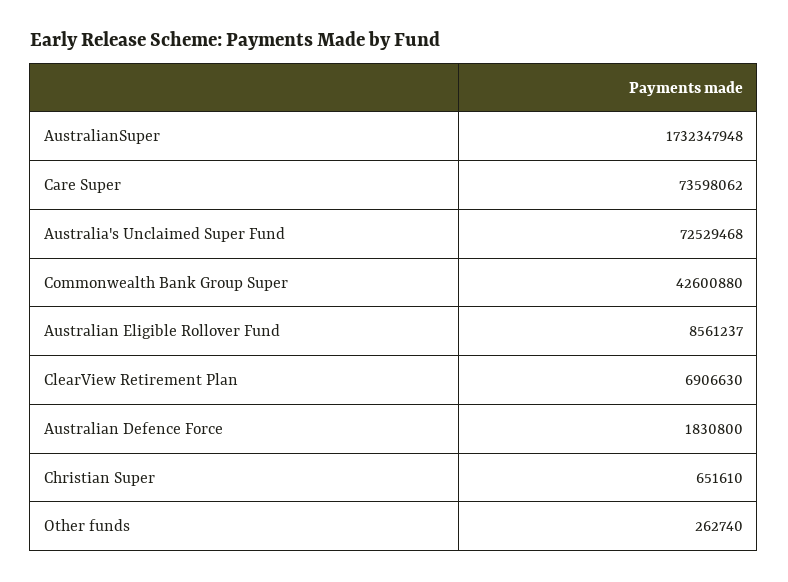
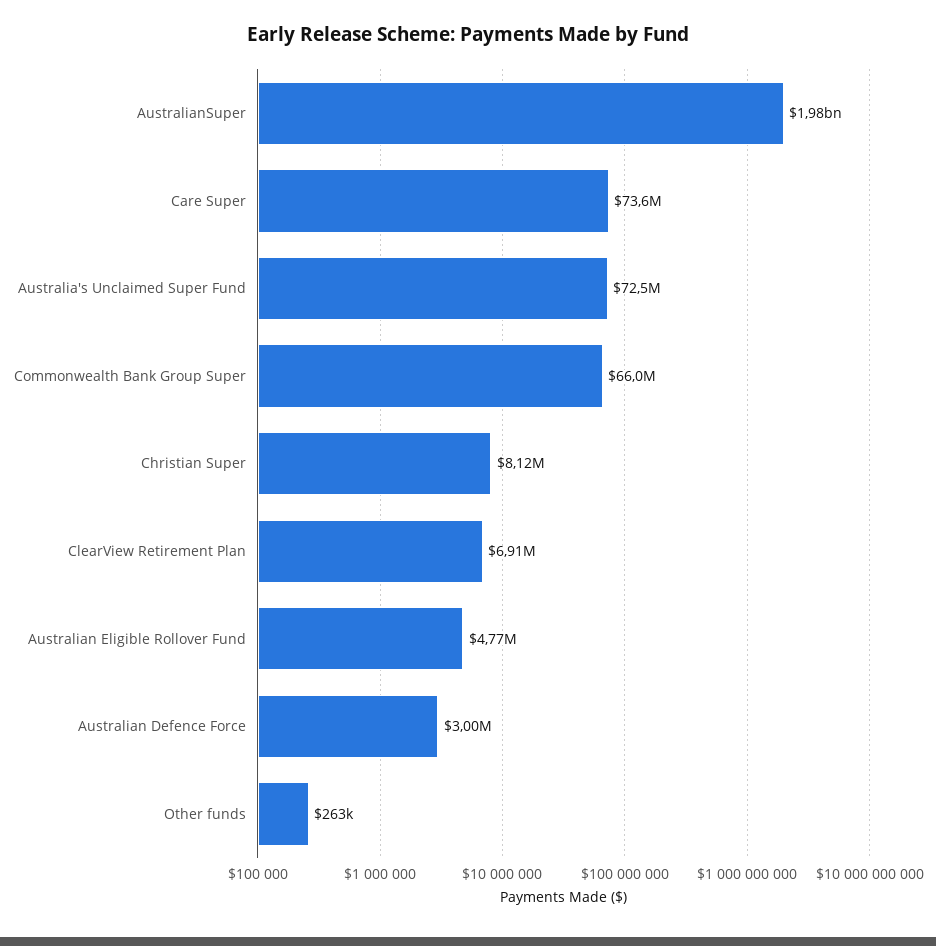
  {
-   "AustralianSuper": 1732347948,
+   "AustralianSuper": 1980000000,
    "Care Super": 73598062,
    "Australia's Unclaimed Super Fund": 72529468,
-   "Commonwealth Bank Group Super": 42600880,
+   "Commonwealth Bank Group Super": 66000000,
-   "Australian Eligible Rollover Fund": 8561237,
+   "Australian Eligible Rollover Fund": 4770000,
    "ClearView Retirement Plan": 6906630,
-   "Australian Defence Force": 1830800,
+   "Australian Defence Force": 3000000,
-   "Christian Super": 651610,
+   "Christian Super": 8120000,
    "Other funds": 262740
  }

